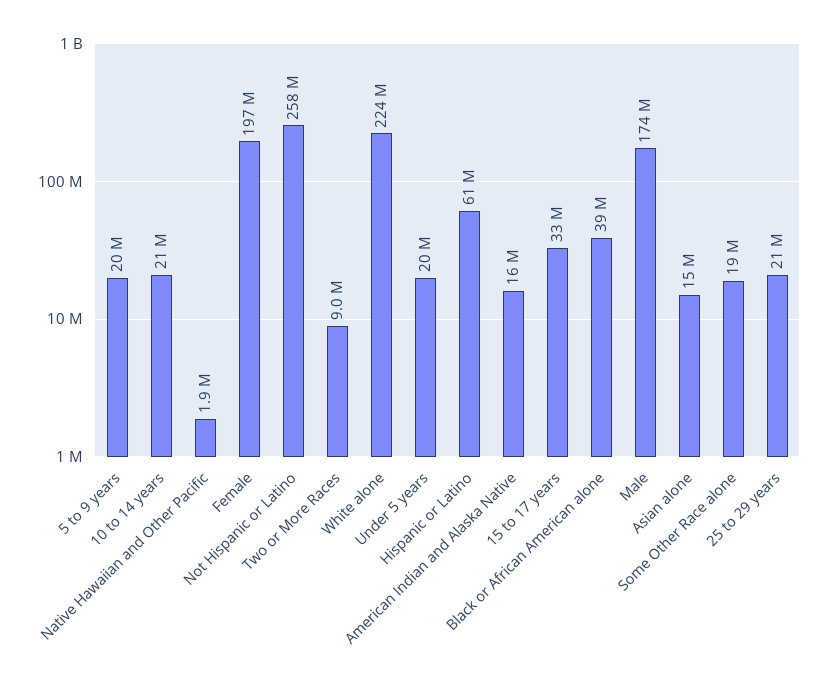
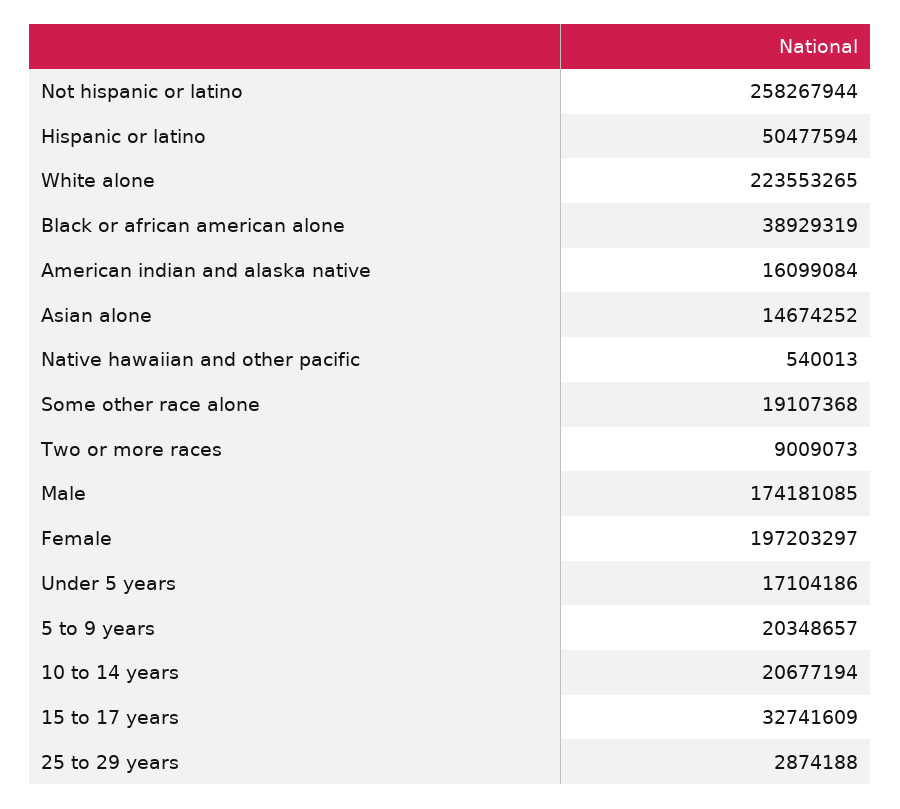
  {
    "5 to 9 years": 20348657,
    "10 to 14 years": 20677194,
-   "Native Hawaiian and Other Pacific": 1900000,
+   "Native Hawaiian and Other Pacific": 540013,
    "Female": 197203297,
    "Not Hispanic or Latino": 258267944,
    "Two or More Races": 9009073,
    "White alone": 223553265,
-   "Under 5 years": 20000000,
+   "Under 5 years": 17104186,
-   "Hispanic or Latino": 61000000,
+   "Hispanic or Latino": 50477594,
    "American Indian and Alaska Native": 16099084,
    "15 to 17 years": 32741609,
    "Black or African American alone": 38929319,
    "Male": 174181085,
    "Asian alone": 14674252,
    "Some Other Race alone": 19107368,
-   "25 to 29 years": 21000000
+   "25 to 29 years": 2874188
  }

